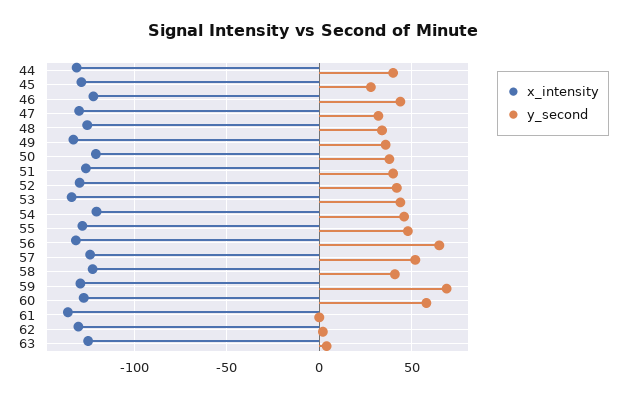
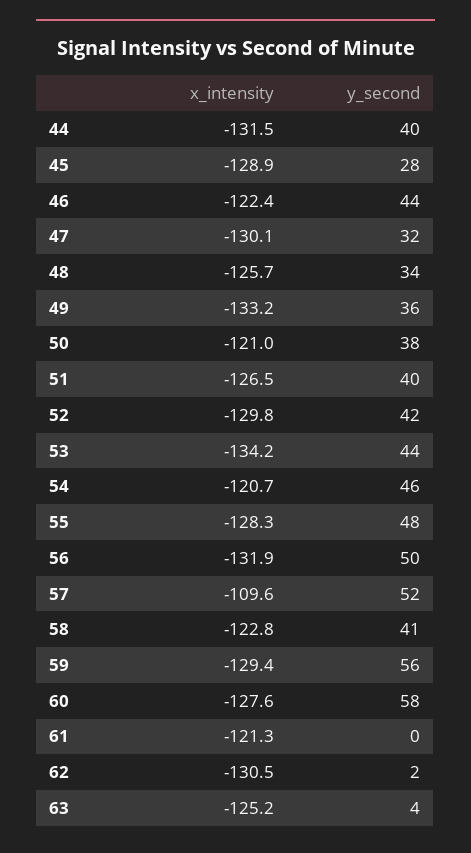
  {
    "x_intensity": {
      "44": -131.5,
      "45": -128.9,
      "46": -122.4,
      "47": -130.1,
      "48": -125.7,
      "49": -133.2,
      "50": -121,
      "51": -126.5,
      "52": -129.8,
      "53": -134.2,
      "54": -120.7,
      "55": -128.3,
      "56": -131.9,
-     "57": -125,
+     "57": -109.6,
      "58": -122.8,
      "59": -129.4,
      "60": -127.6,
-     "61": -135,
+     "61": -121.3,
      "62": -130.5,
      "63": -125.2
    },
    "y_second": {
      "44": 40,
      "45": 28,
      "46": 44,
      "47": 32,
      "48": 34,
      "49": 36,
      "50": 38,
      "51": 40,
      "52": 42,
      "53": 44,
      "54": 46,
      "55": 48,
-     "56": 65,
+     "56": 50,
      "57": 52,
      "58": 41,
-     "59": 70,
+     "59": 56,
      "60": 58,
      "61": 0,
      "62": 2,
      "63": 4
    }
  }

